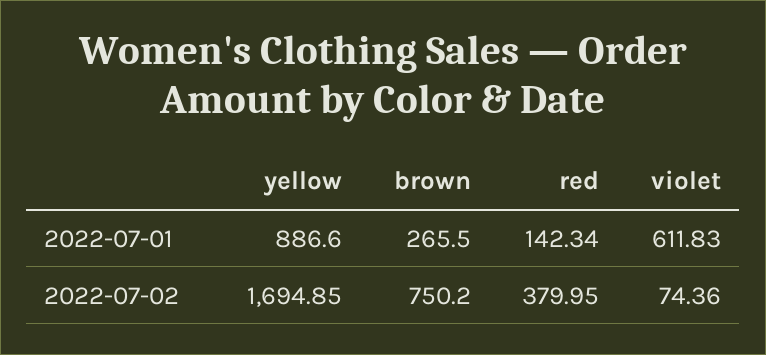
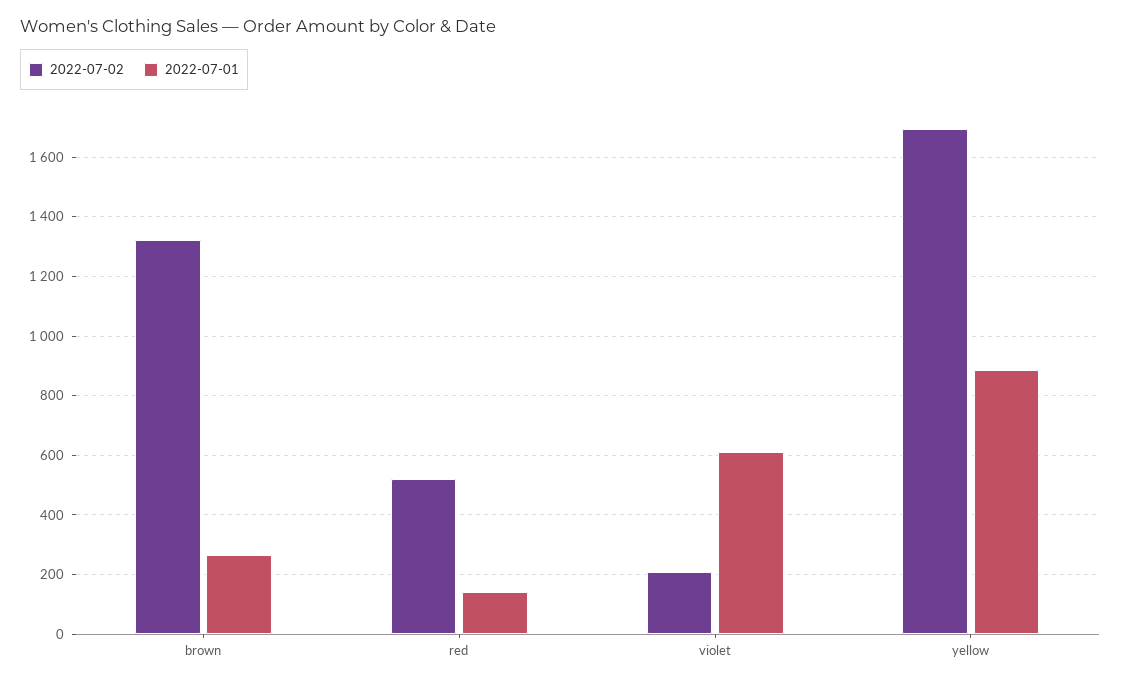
  {
    "2022-07-01": {
      "yellow": 886.6,
      "brown": 265.5,
      "red": 142.34,
      "violet": 611.83
    },
    "2022-07-02": {
      "yellow": 1694.85,
-     "brown": 750.2,
+     "brown": 1325,
-     "red": 379.95,
+     "red": 525,
-     "violet": 74.36
+     "violet": 200
    }
  }

